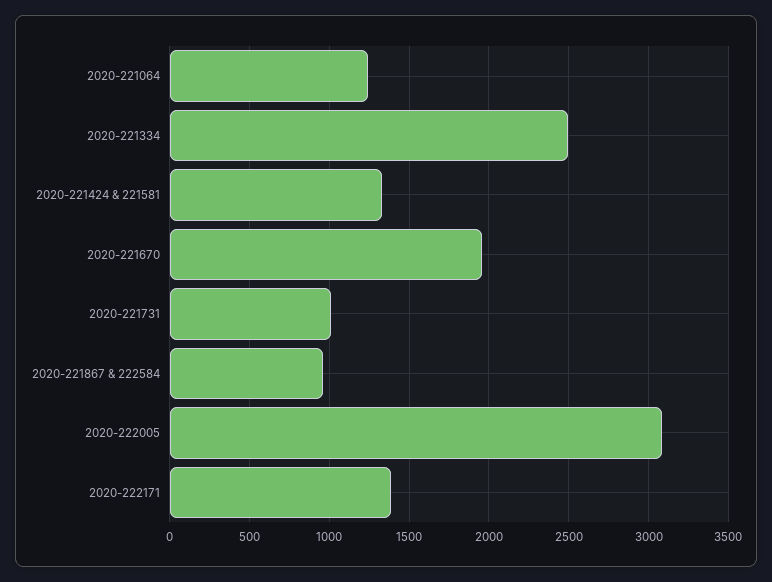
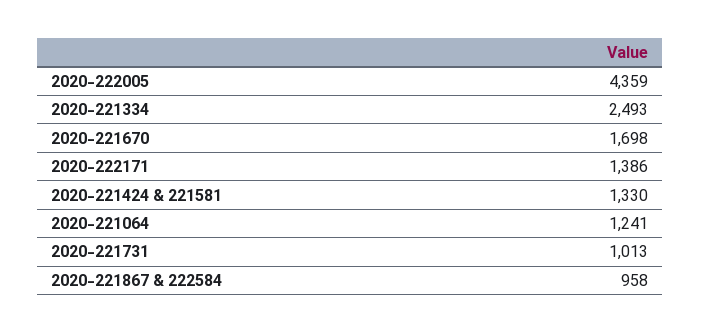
  {
    "2020-221064": 1241,
    "2020-221334": 2493,
    "2020-221424 & 221581": 1330,
-   "2020-221670": 1950,
+   "2020-221670": 1698,
    "2020-221731": 1013,
    "2020-221867 & 222584": 958,
-   "2020-222005": 3100,
+   "2020-222005": 4359,
    "2020-222171": 1386
  }

